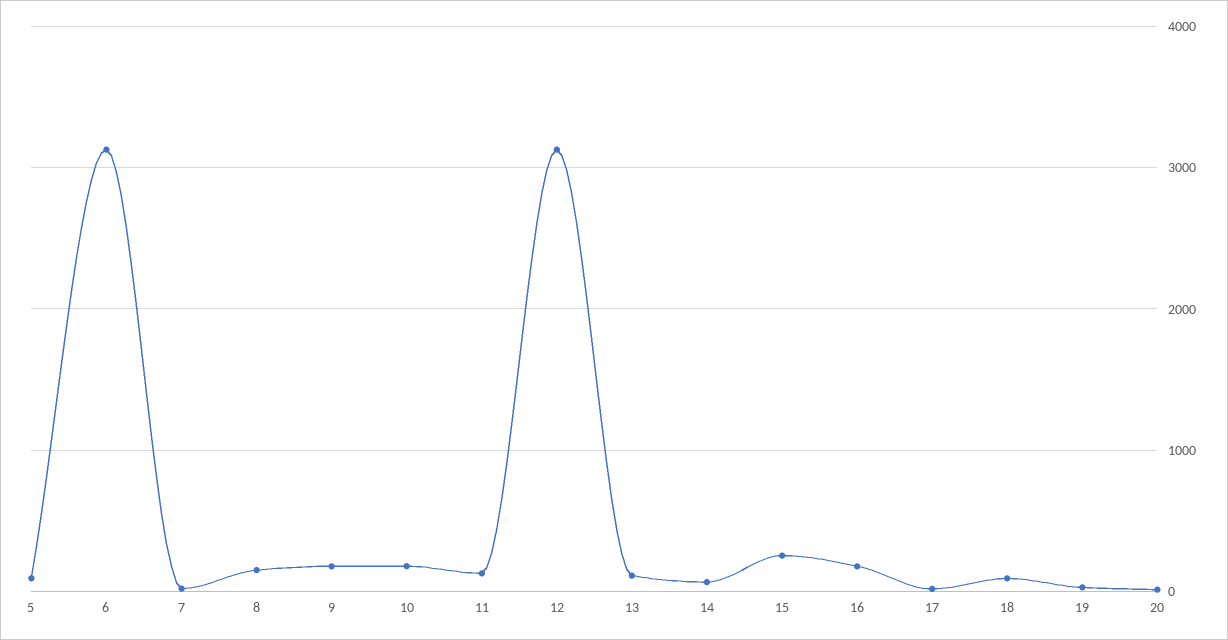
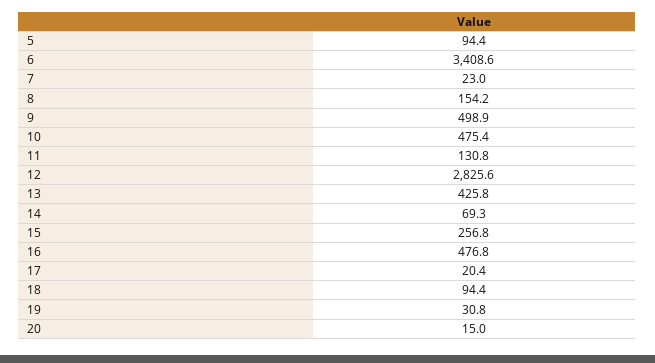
  {
    "5": 94.4,
-   "6": 3100,
+   "6": 3408.6,
    "7": 23,
    "8": 154.2,
-   "9": 200,
+   "9": 498.9,
-   "10": 200,
+   "10": 475.4,
    "11": 130.8,
-   "12": 3100,
+   "12": 2825.6,
-   "13": 100,
+   "13": 425.8,
    "14": 69.3,
    "15": 256.8,
-   "16": 200,
+   "16": 476.8,
    "17": 20.4,
    "18": 94.4,
    "19": 30.8,
    "20": 15
  }

